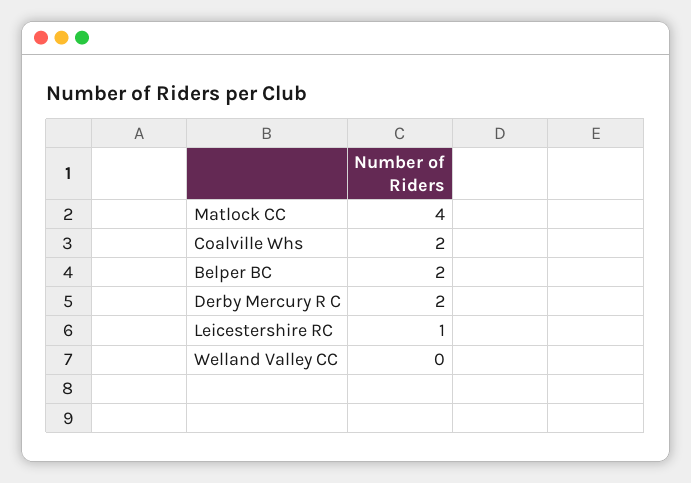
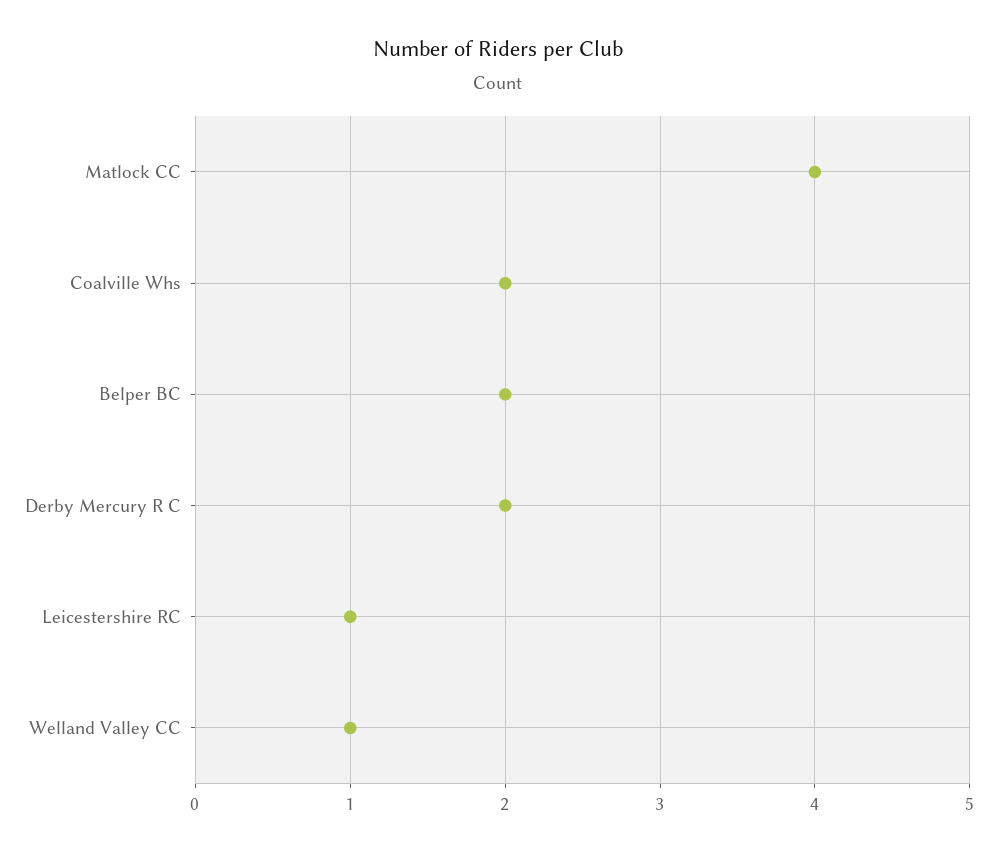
  {
    "Matlock CC": 4,
    "Coalville Whs": 2,
    "Belper BC": 2,
    "Derby Mercury R C": 2,
    "Leicestershire RC": 1,
-   "Welland Valley CC": 0
+   "Welland Valley CC": 1
  }

